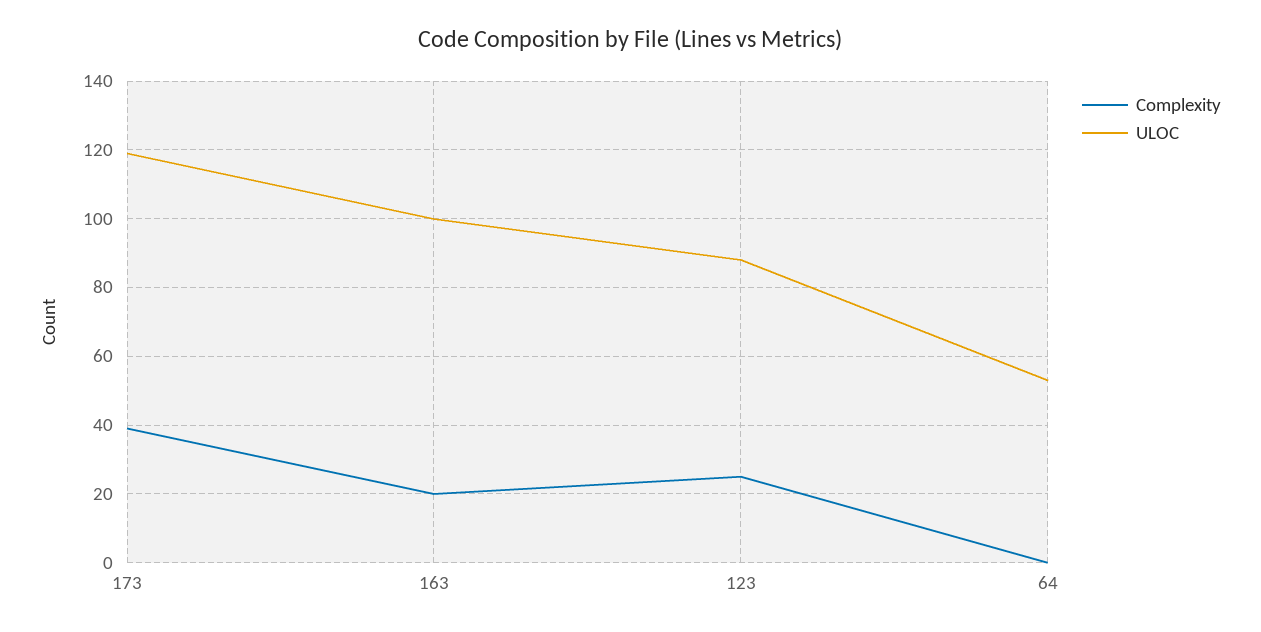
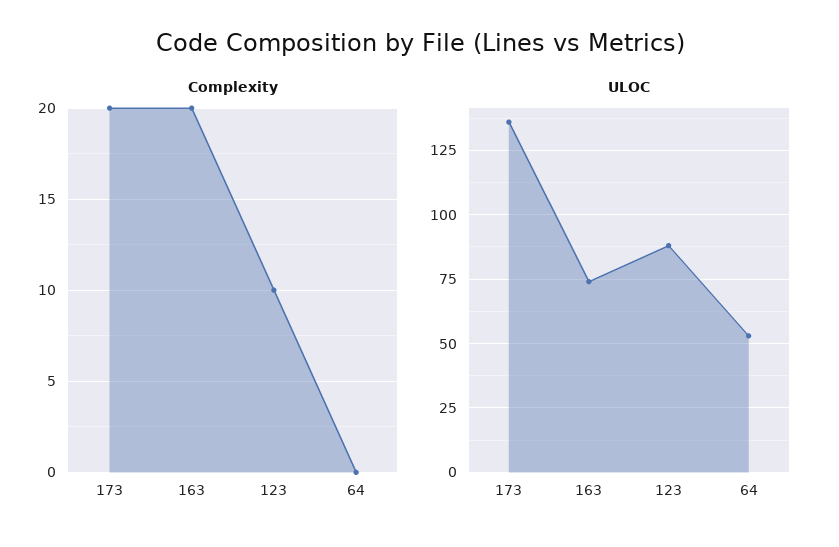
  {
    "Complexity": {
-     "173": 40,
+     "173": 20,
      "163": 20,
-     "123": 25,
+     "123": 10,
      "64": 0
    },
    "ULOC": {
-     "173": 120,
+     "173": 135,
-     "163": 100,
+     "163": 75,
      "123": 90,
      "64": 55
    }
  }

